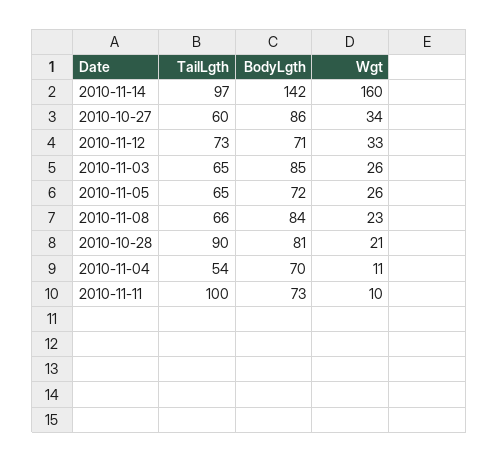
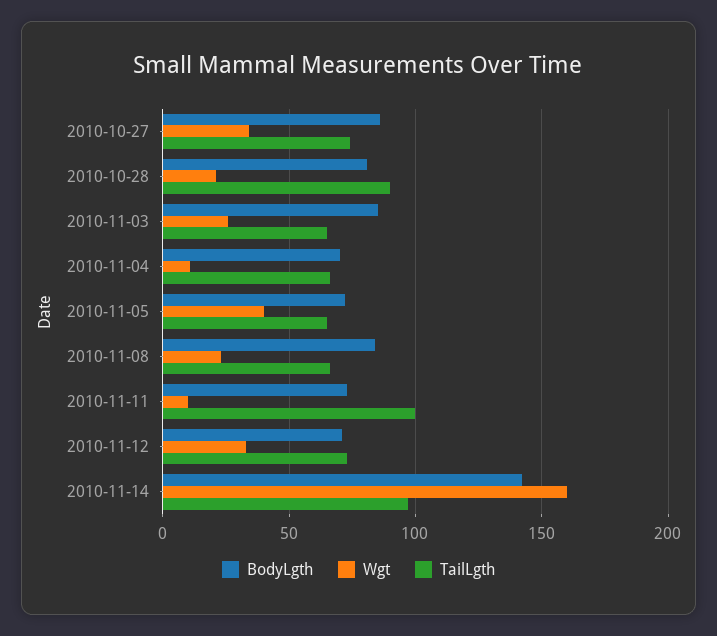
  {
    "TailLgth": {
      "2010-11-14": 97,
-     "2010-10-27": 60,
+     "2010-10-27": 75,
      "2010-11-12": 73,
      "2010-11-03": 65,
      "2010-11-05": 65,
      "2010-11-08": 66,
      "2010-10-28": 90,
-     "2010-11-04": 54,
+     "2010-11-04": 65,
      "2010-11-11": 100
    },
    "BodyLgth": {
      "2010-11-14": 142,
      "2010-10-27": 86,
      "2010-11-12": 71,
      "2010-11-03": 85,
      "2010-11-05": 72,
      "2010-11-08": 84,
      "2010-10-28": 81,
      "2010-11-04": 70,
      "2010-11-11": 73
    },
    "Wgt": {
      "2010-11-14": 160,
      "2010-10-27": 34,
      "2010-11-12": 33,
      "2010-11-03": 26,
-     "2010-11-05": 26,
+     "2010-11-05": 40,
      "2010-11-08": 23,
      "2010-10-28": 21,
      "2010-11-04": 11,
      "2010-11-11": 10
    }
  }

